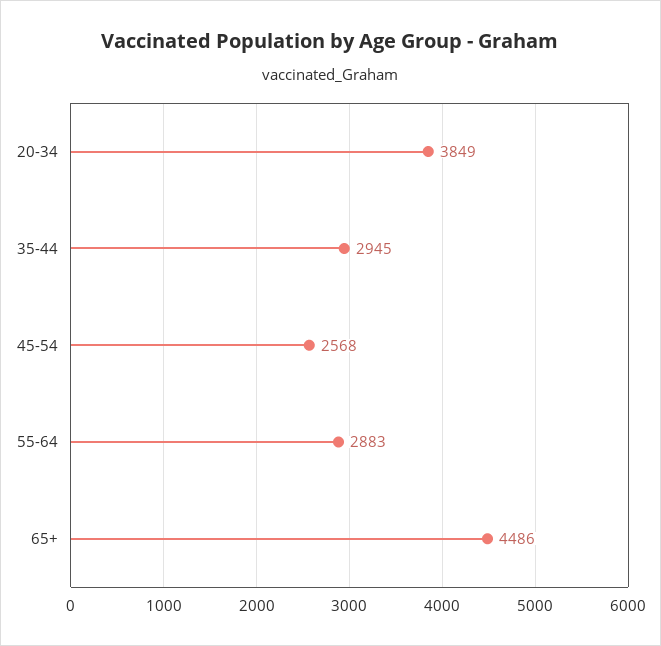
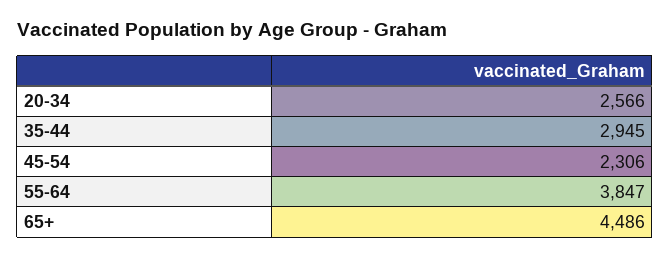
  {
-   "20-34": 3849,
+   "20-34": 2566,
    "35-44": 2945,
-   "45-54": 2568,
+   "45-54": 2306,
-   "55-64": 2883,
+   "55-64": 3847,
    "65+": 4486
  }

